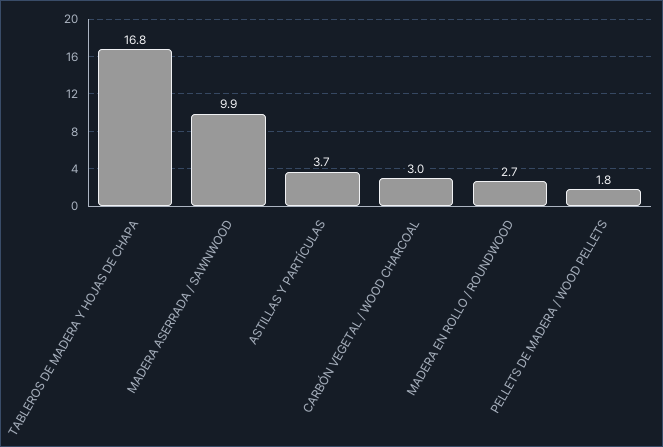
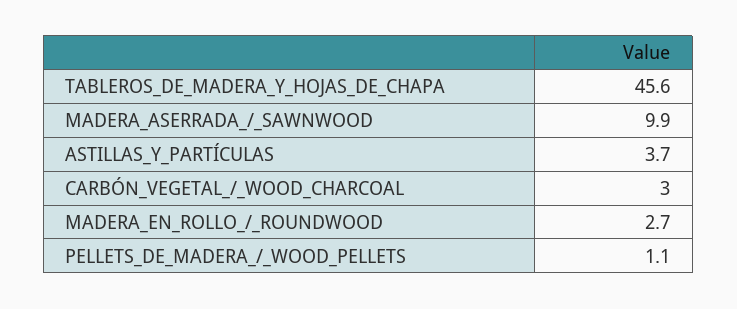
  {
-   "TABLEROS DE MADERA Y HOJAS DE CHAPA": 16.8,
+   "TABLEROS DE MADERA Y HOJAS DE CHAPA": 45.6,
    "MADERA ASERRADA / SAWNWOOD": 9.9,
    "ASTILLAS Y PARTÍCULAS": 3.7,
    "CARBÓN VEGETAL / WOOD CHARCOAL": 3,
    "MADERA EN ROLLO / ROUNDWOOD": 2.7,
-   "PELLETS DE MADERA / WOOD PELLETS": 1.8
+   "PELLETS DE MADERA / WOOD PELLETS": 1.1
  }

